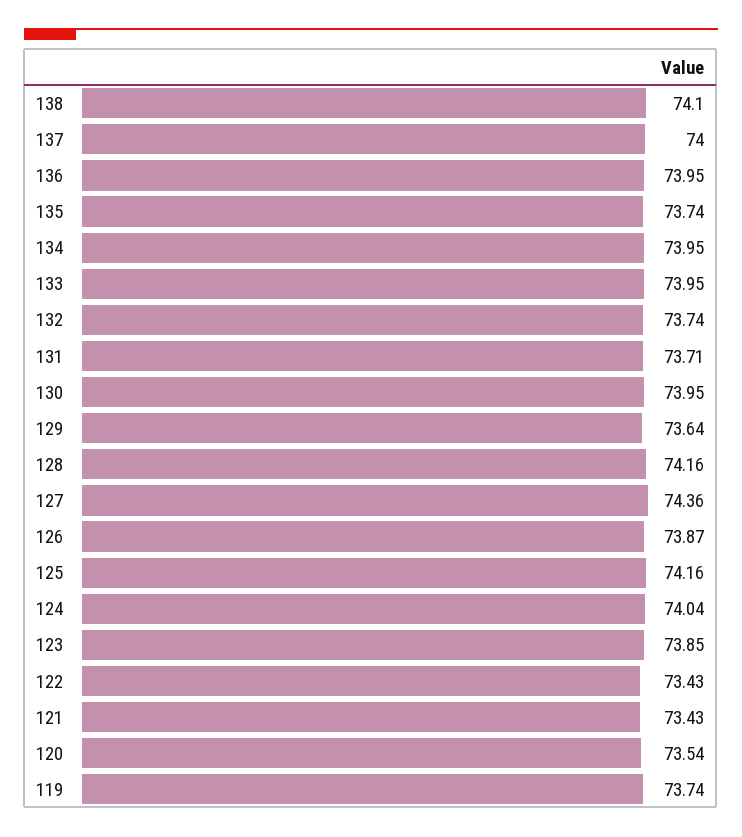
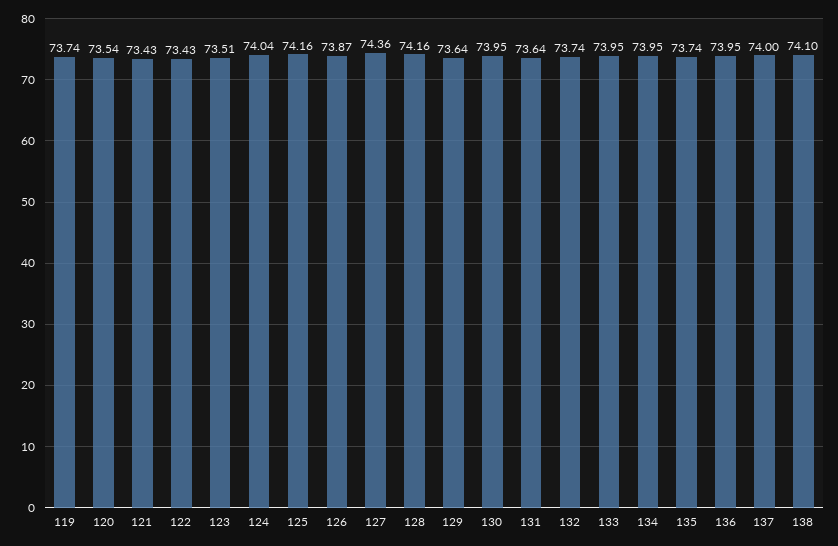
  {
    "138": 74.1,
    "137": 74,
    "136": 73.95,
    "135": 73.74,
    "134": 73.95,
    "133": 73.95,
    "132": 73.74,
-   "131": 73.71,
+   "131": 73.64,
    "130": 73.95,
    "129": 73.64,
    "128": 74.16,
    "127": 74.36,
    "126": 73.87,
    "125": 74.16,
    "124": 74.04,
-   "123": 73.85,
+   "123": 73.51,
    "122": 73.43,
    "121": 73.43,
    "120": 73.54,
    "119": 73.74
  }

